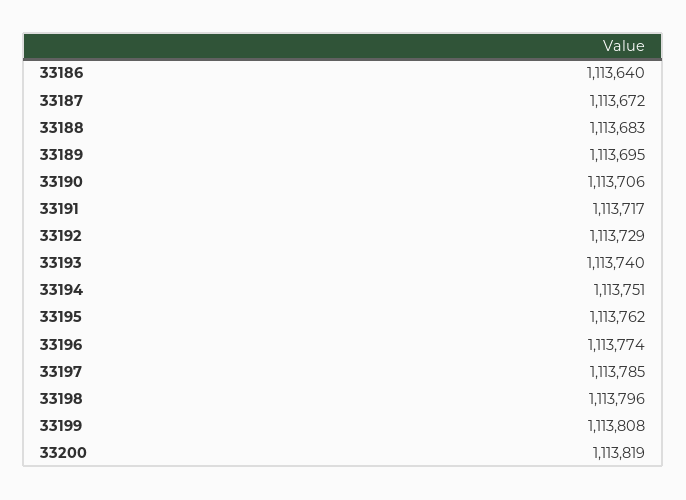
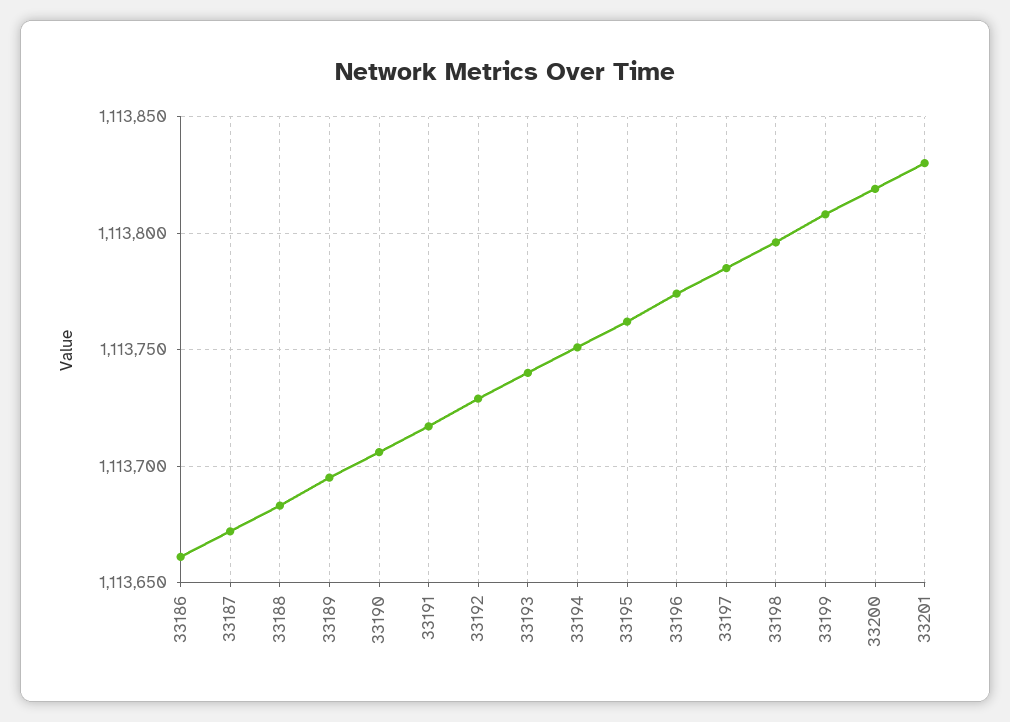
  {
-   "33186": 1113640,
+   "33186": 1113660,
    "33187": 1113672,
    "33188": 1113683,
    "33189": 1113695,
    "33190": 1113706,
    "33191": 1113717,
    "33192": 1113729,
    "33193": 1113740,
    "33194": 1113751,
    "33195": 1113762,
    "33196": 1113774,
    "33197": 1113785,
    "33198": 1113796,
    "33199": 1113808,
-   "33200": 1113819
+   "33200": 1113819,
+   "33201": 1113830
  }

